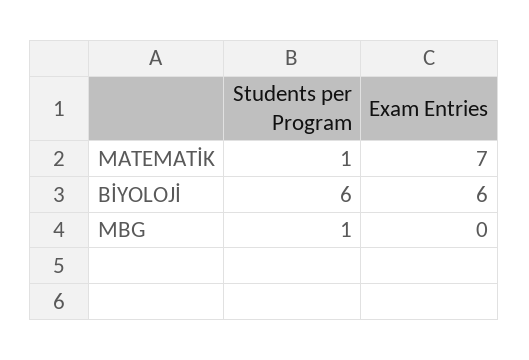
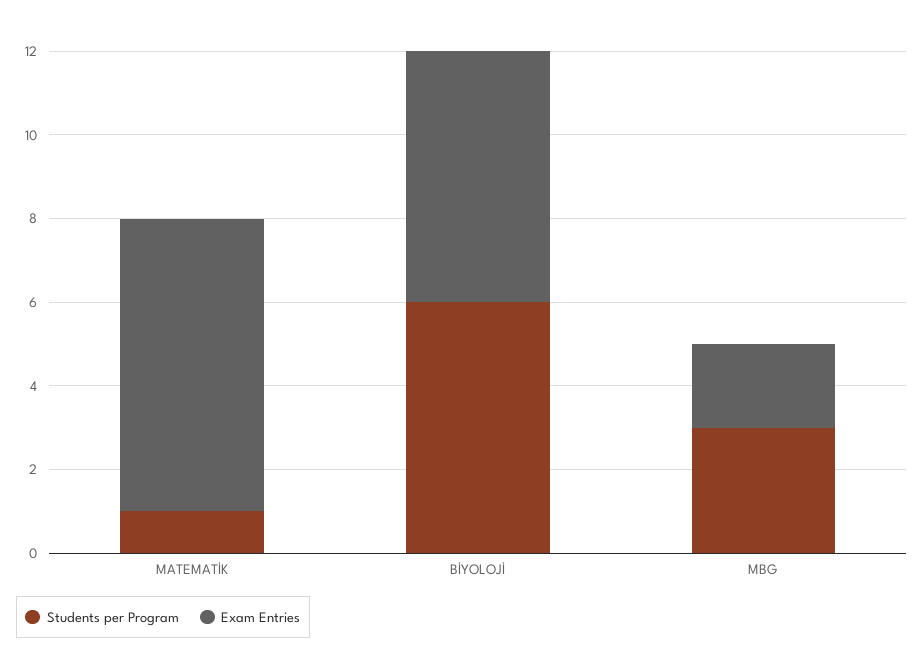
  {
    "Students per Program": {
      "MATEMATİK": 1,
      "BİYOLOJİ": 6,
-     "MBG": 1
+     "MBG": 3
    },
    "Exam Entries": {
      "MATEMATİK": 7,
      "BİYOLOJİ": 6,
-     "MBG": 0
+     "MBG": 2
    }
  }

